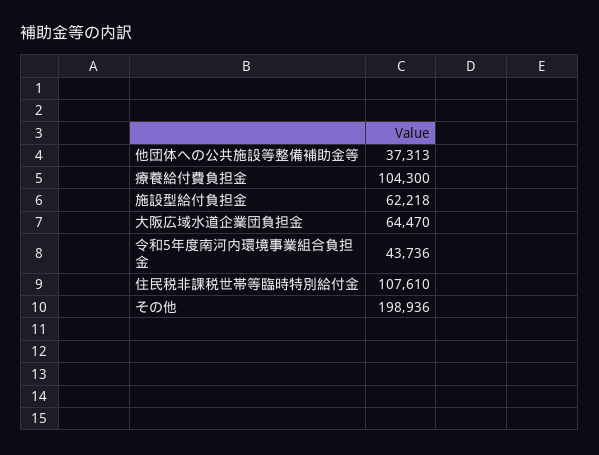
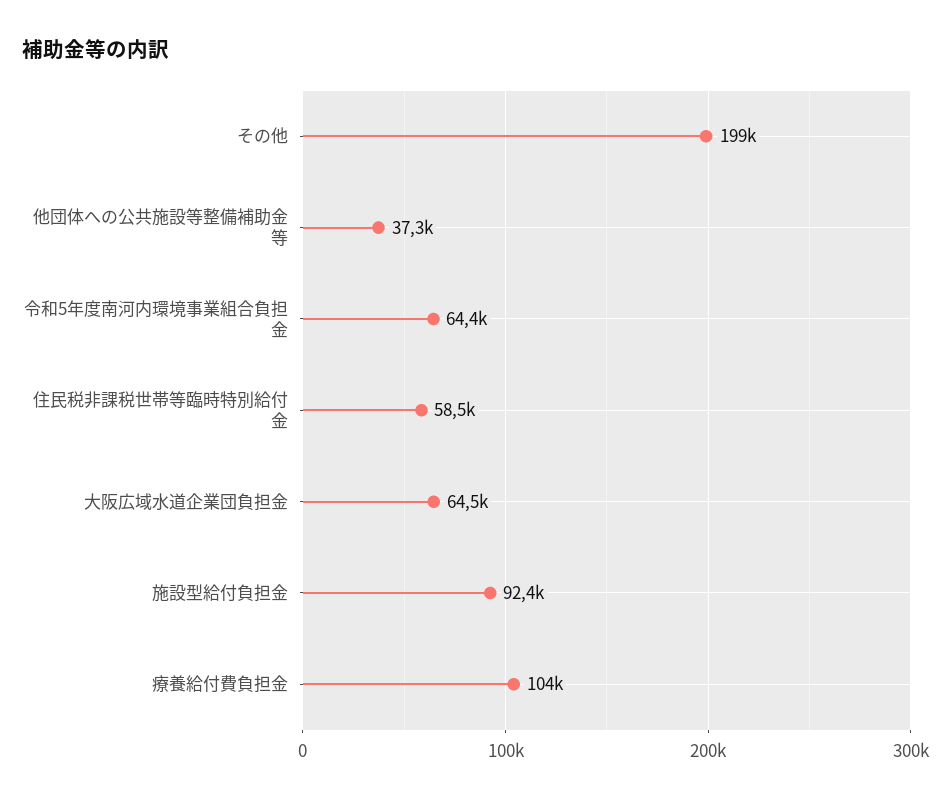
  {
    "他団体への公共施設等整備補助金等": 37313,
    "療養給付費負担金": 104300,
-   "施設型給付負担金": 62218,
+   "施設型給付負担金": 92400,
    "大阪広域水道企業団負担金": 64470,
-   "令和5年度南河内環境事業組合負担金": 43736,
+   "令和5年度南河内環境事業組合負担金": 64400,
-   "住民税非課税世帯等臨時特別給付金": 107610,
+   "住民税非課税世帯等臨時特別給付金": 58500,
    "その他": 198936
  }

